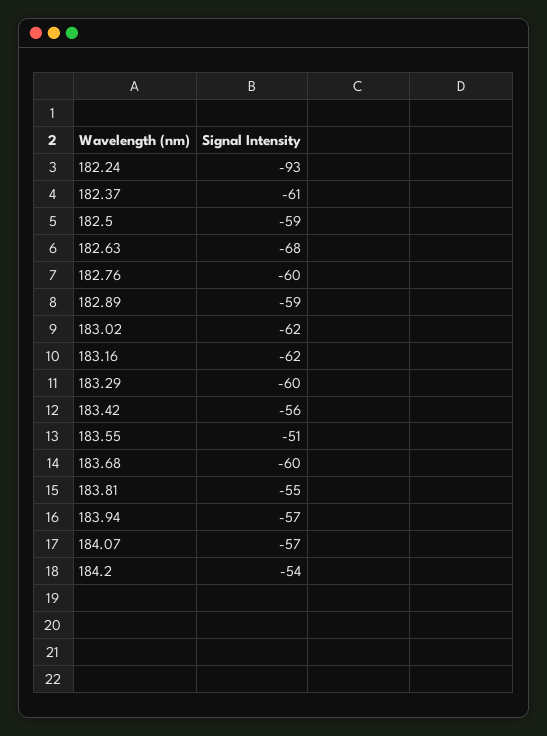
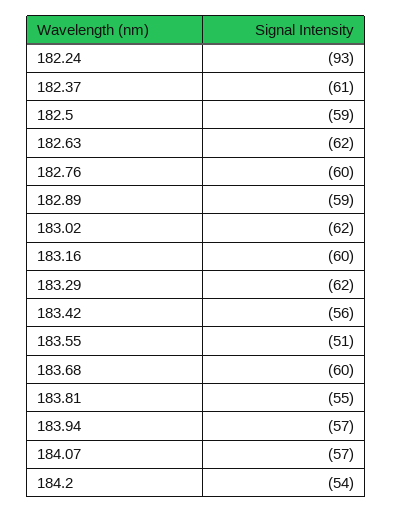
  {
    "182.24": -93,
    "182.37": -61,
    "182.5": -59,
-   "182.63": -68,
+   "182.63": -62,
    "182.76": -60,
    "182.89": -59,
    "183.02": -62,
-   "183.16": -62,
+   "183.16": -60,
-   "183.29": -60,
+   "183.29": -62,
    "183.42": -56,
    "183.55": -51,
    "183.68": -60,
    "183.81": -55,
    "183.94": -57,
    "184.07": -57,
    "184.2": -54
  }

